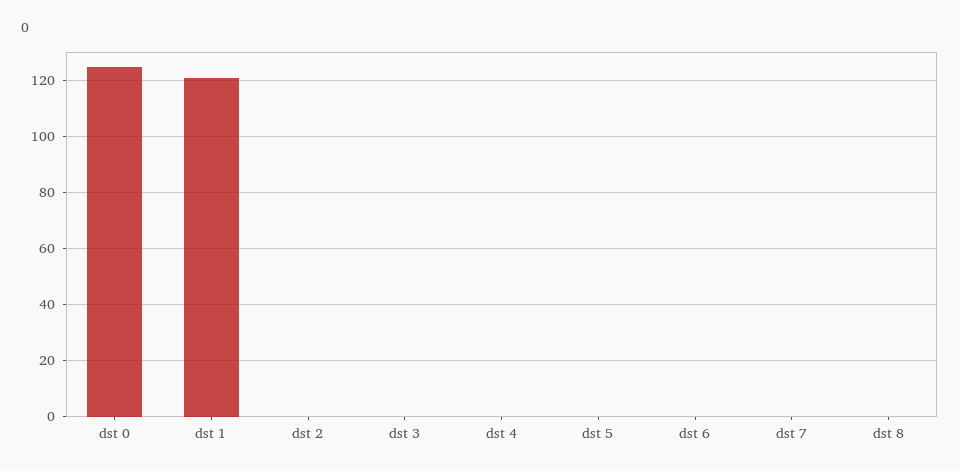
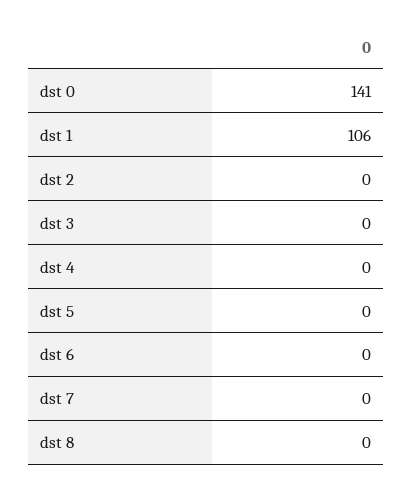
  {
-   "dst 0": 125,
+   "dst 0": 141,
-   "dst 1": 120,
+   "dst 1": 106,
    "dst 2": 0,
    "dst 3": 0,
    "dst 4": 0,
    "dst 5": 0,
    "dst 6": 0,
    "dst 7": 0,
    "dst 8": 0
  }

